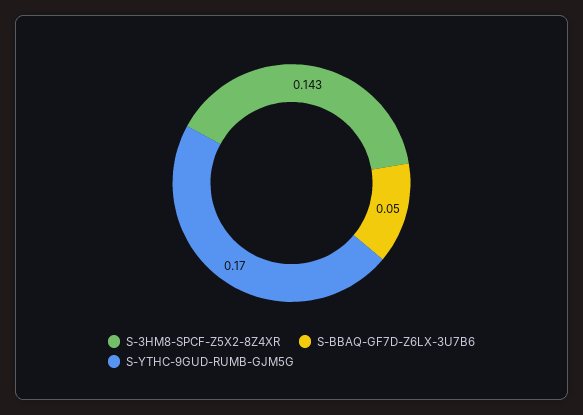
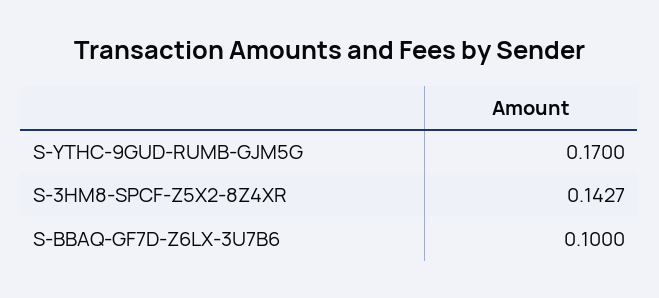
  {
    "S-3HM8-SPCF-Z5X2-8Z4XR": 0.1427,
-   "S-BBAQ-GF7D-Z6LX-3U7B6": 0.05,
+   "S-BBAQ-GF7D-Z6LX-3U7B6": 0.1,
    "S-YTHC-9GUD-RUMB-GJM5G": 0.17
  }

